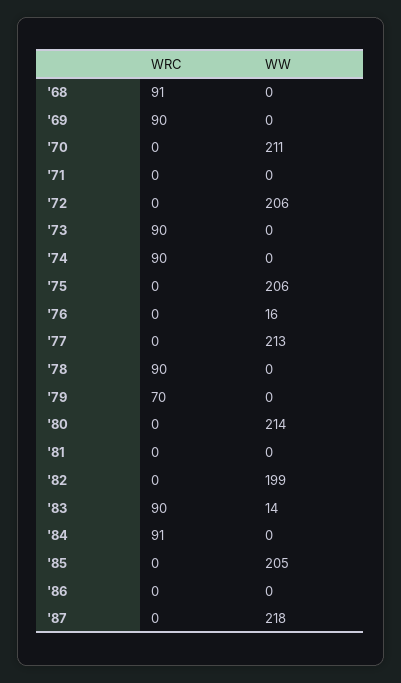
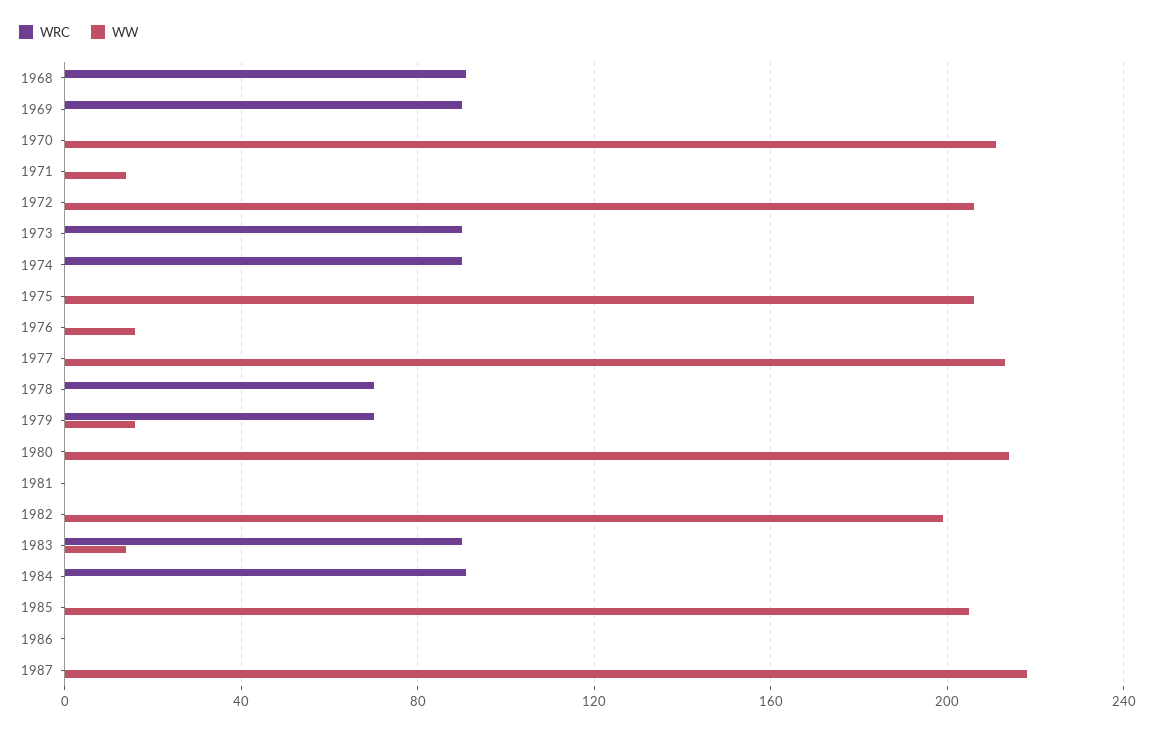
  {
    "WRC": {
      "'68": 91,
      "'69": 90,
      "'70": 0,
      "'71": 0,
      "'72": 0,
      "'73": 90,
      "'74": 90,
      "'75": 0,
      "'76": 0,
      "'77": 0,
-     "'78": 90,
+     "'78": 70,
      "'79": 70,
      "'80": 0,
      "'81": 0,
      "'82": 0,
      "'83": 90,
      "'84": 91,
      "'85": 0,
      "'86": 0,
      "'87": 0
    },
    "WW": {
      "'68": 0,
      "'69": 0,
      "'70": 211,
-     "'71": 0,
+     "'71": 15,
      "'72": 206,
      "'73": 0,
      "'74": 0,
      "'75": 206,
      "'76": 16,
      "'77": 213,
      "'78": 0,
-     "'79": 0,
+     "'79": 15,
      "'80": 214,
      "'81": 0,
      "'82": 199,
      "'83": 14,
      "'84": 0,
      "'85": 205,
      "'86": 0,
      "'87": 218
    }
  }

